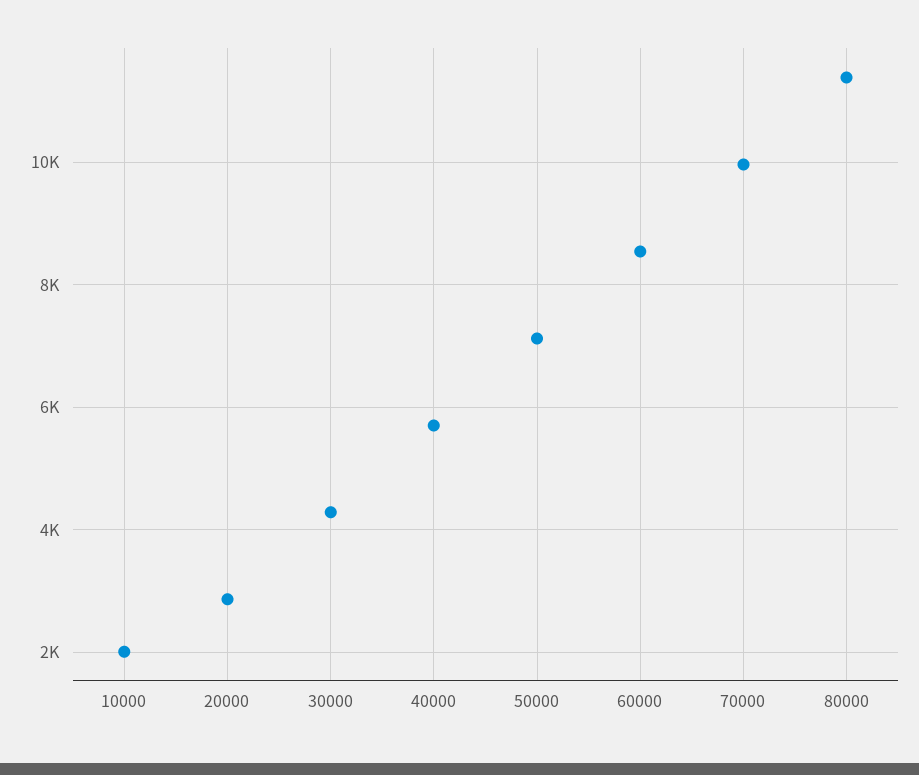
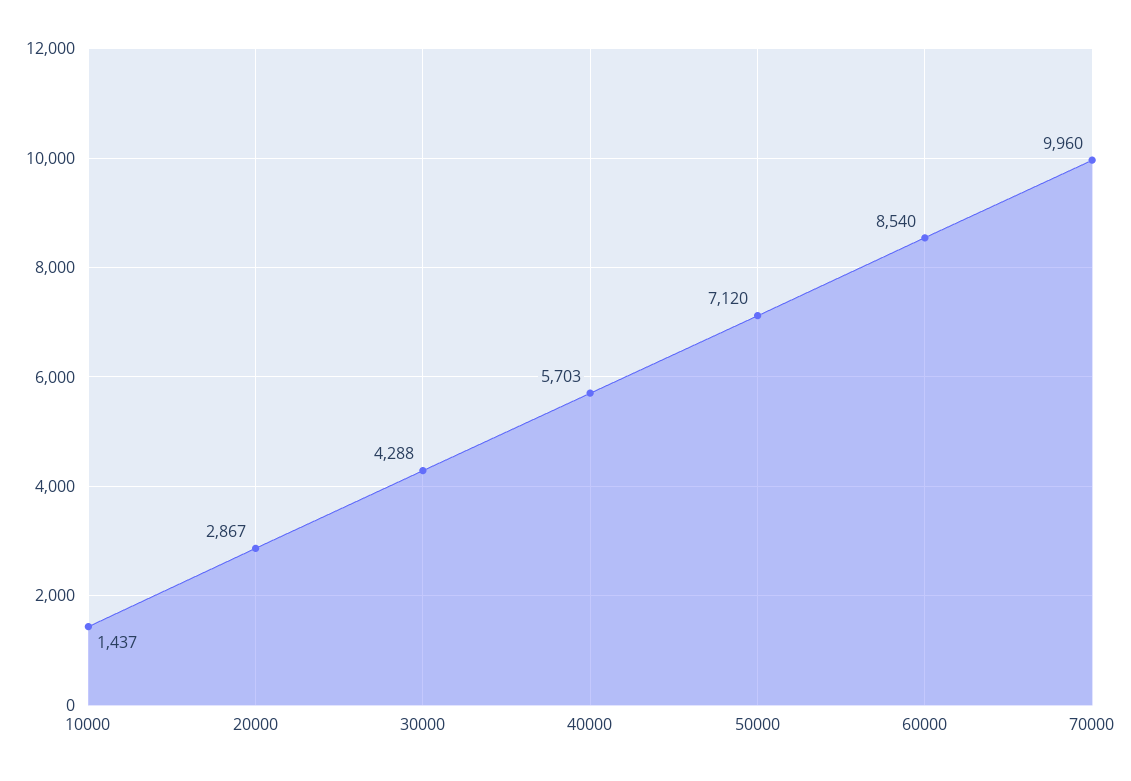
  {
-   "10000": 2000,
+   "10000": 1437,
    "20000": 2867,
    "30000": 4288,
    "40000": 5703,
    "50000": 7120,
    "60000": 8540,
-   "70000": 9960,
+   "70000": 9960
-   "80000": 11400
  }

